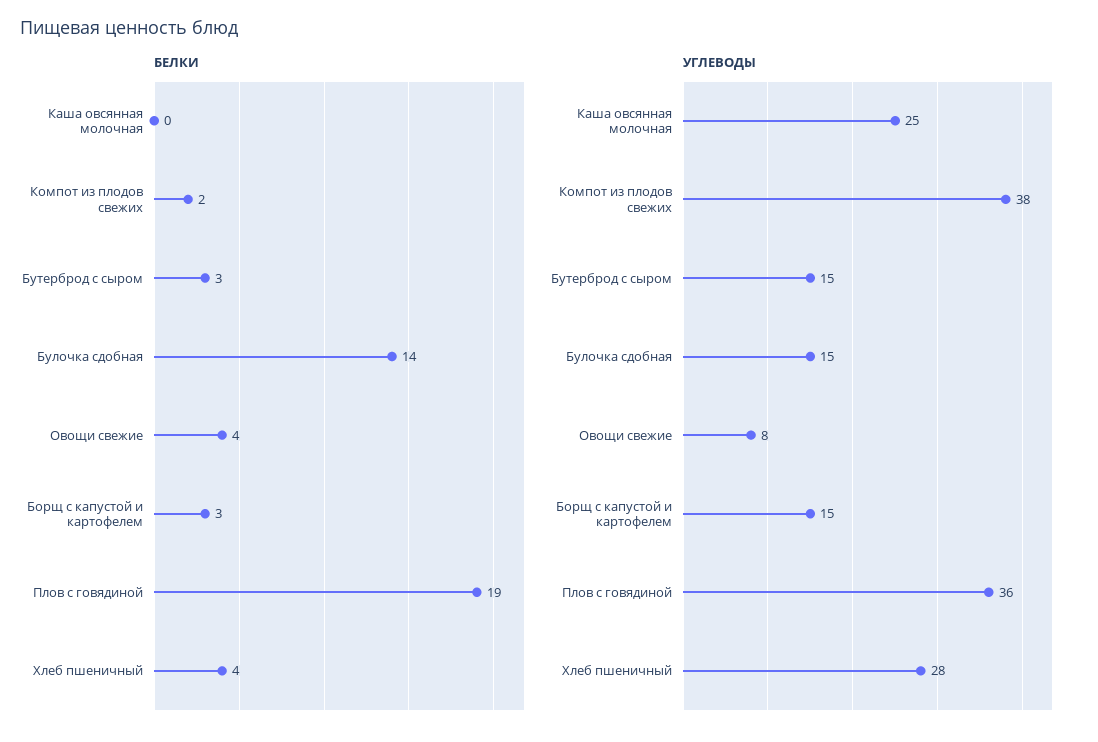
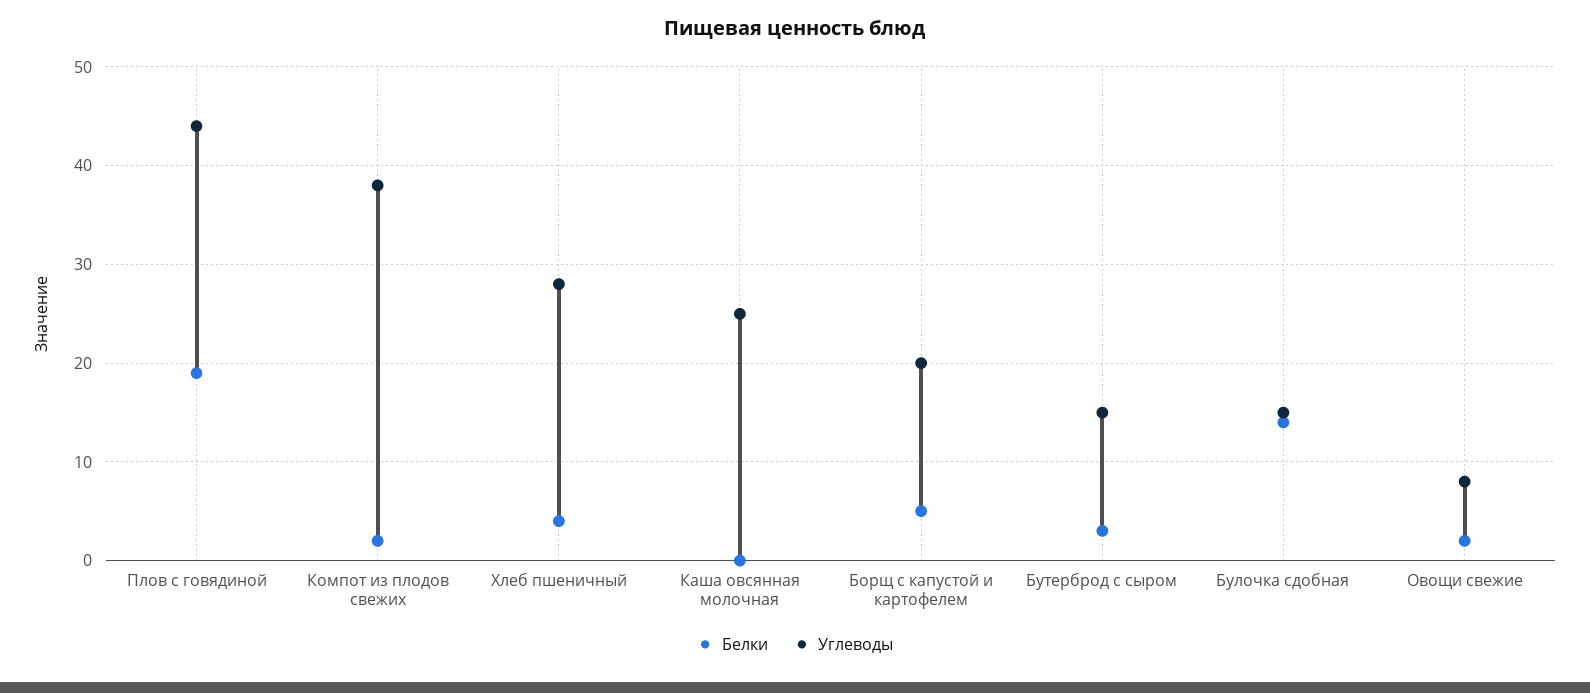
  {
    "БЕЛКИ": {
      "Каша овсянная молочная": 0,
      "Компот из плодов свежих": 2,
      "Бутерброд с сыром": 3,
      "Булочка сдобная": 14,
-     "Овощи свежие": 4,
+     "Овощи свежие": 2,
-     "Борщ с капустой и картофелем": 3,
+     "Борщ с капустой и картофелем": 5,
      "Плов с говядиной": 19,
      "Хлеб пшеничный": 4
    },
    "УГЛЕВОДЫ": {
      "Каша овсянная молочная": 25,
      "Компот из плодов свежих": 38,
      "Бутерброд с сыром": 15,
      "Булочка сдобная": 15,
      "Овощи свежие": 8,
-     "Борщ с капустой и картофелем": 15,
+     "Борщ с капустой и картофелем": 20,
-     "Плов с говядиной": 36,
+     "Плов с говядиной": 44,
      "Хлеб пшеничный": 28
    }
  }

